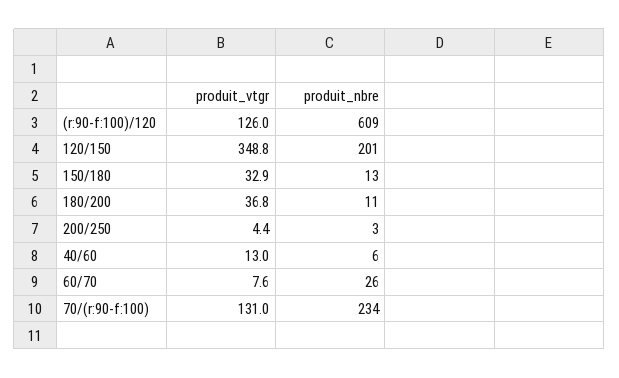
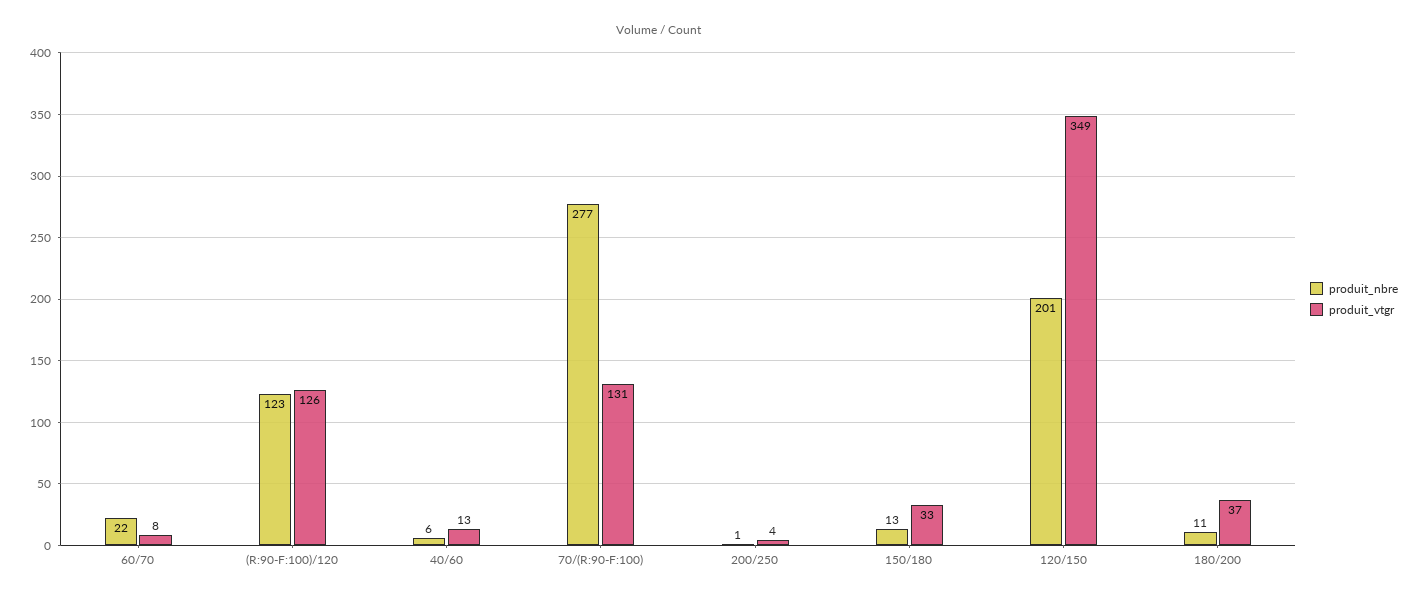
  {
    "produit_vtgr": {
      "(r:90-f:100)/120": 126,
      "120/150": 348.8,
      "150/180": 32.9,
      "180/200": 36.8,
      "200/250": 4.4,
      "40/60": 13,
      "60/70": 7.6,
      "70/(r:90-f:100)": 131
    },
    "produit_nbre": {
-     "(r:90-f:100)/120": 609,
+     "(r:90-f:100)/120": 123,
      "120/150": 201,
      "150/180": 13,
      "180/200": 11,
-     "200/250": 3,
+     "200/250": 1,
      "40/60": 6,
-     "60/70": 26,
+     "60/70": 22,
-     "70/(r:90-f:100)": 234
+     "70/(r:90-f:100)": 277
    }
  }

